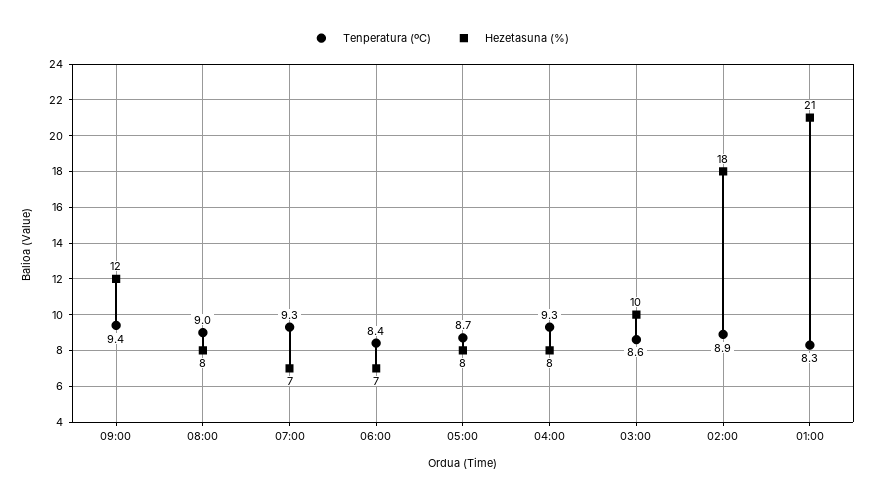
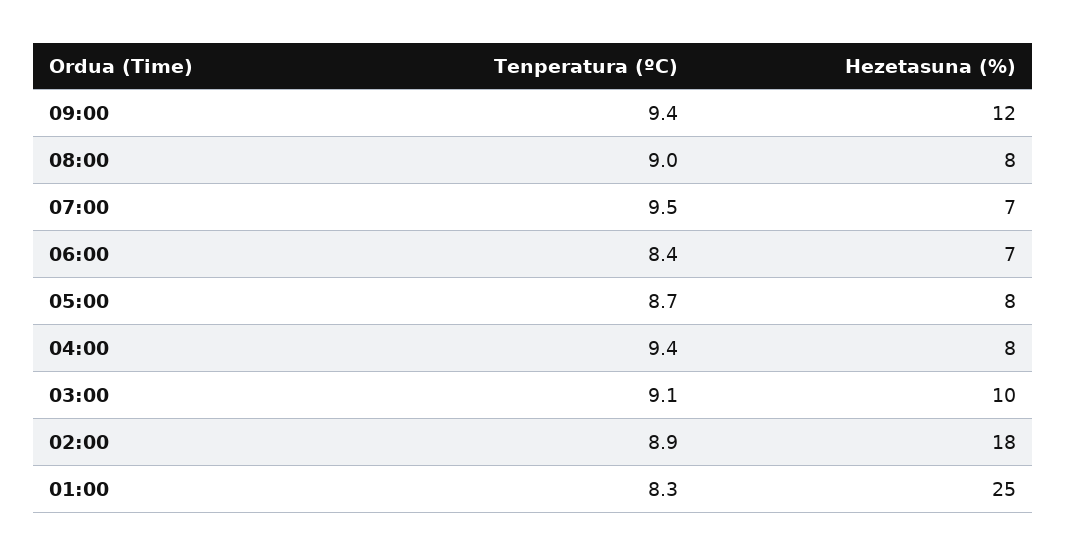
  {
    "Tenperatura (ºC)": {
      "09:00": 9.4,
      "08:00": 9,
-     "07:00": 9.3,
+     "07:00": 9.5,
      "06:00": 8.4,
      "05:00": 8.7,
-     "04:00": 9.3,
+     "04:00": 9.4,
-     "03:00": 8.6,
+     "03:00": 9.1,
      "02:00": 8.9,
      "01:00": 8.3
    },
    "Hezetasuna (%)": {
      "09:00": 12,
      "08:00": 8,
      "07:00": 7,
      "06:00": 7,
      "05:00": 8,
      "04:00": 8,
      "03:00": 10,
      "02:00": 18,
-     "01:00": 21
+     "01:00": 25
    }
  }

